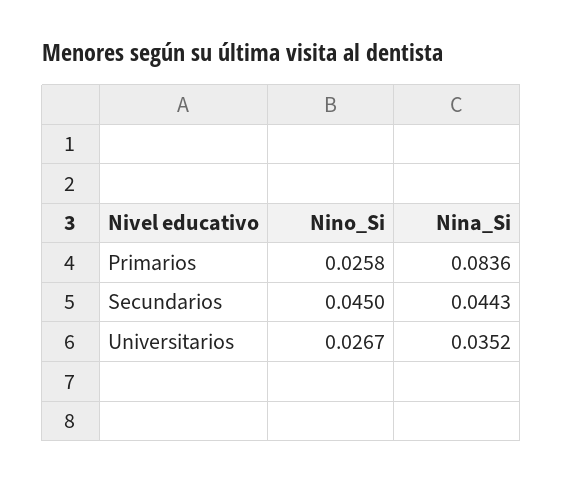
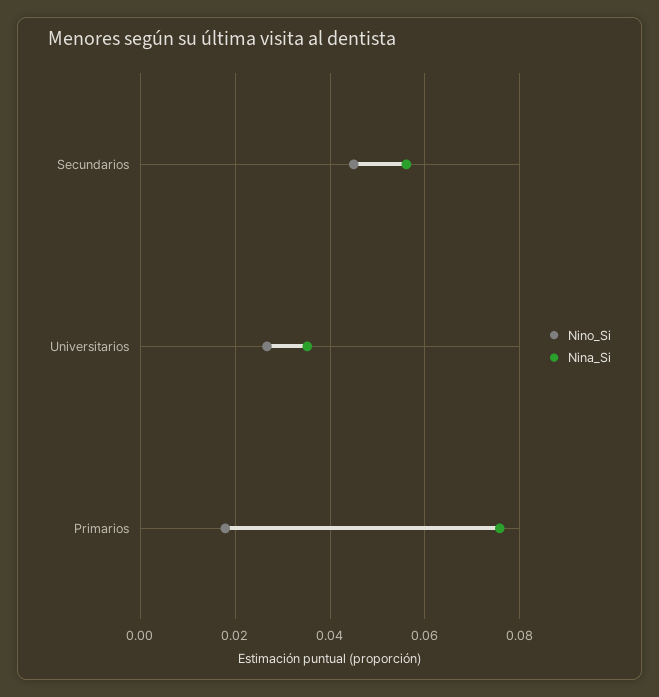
  {
    "Nino_Si": {
-     "Primarios": 0.0258,
+     "Primarios": 0.018,
      "Secundarios": 0.045,
      "Universitarios": 0.0267
    },
    "Nina_Si": {
-     "Primarios": 0.0836,
+     "Primarios": 0.076,
-     "Secundarios": 0.0443,
+     "Secundarios": 0.056,
      "Universitarios": 0.0352
    }
  }

